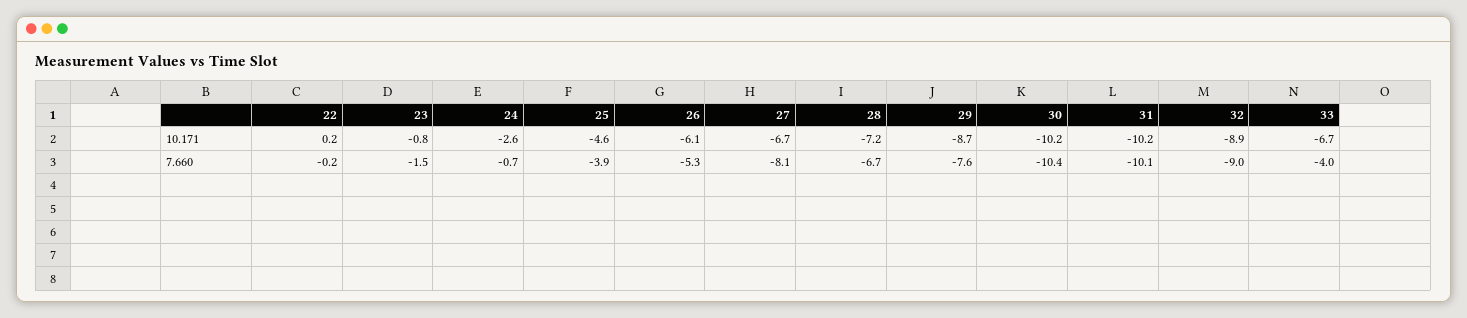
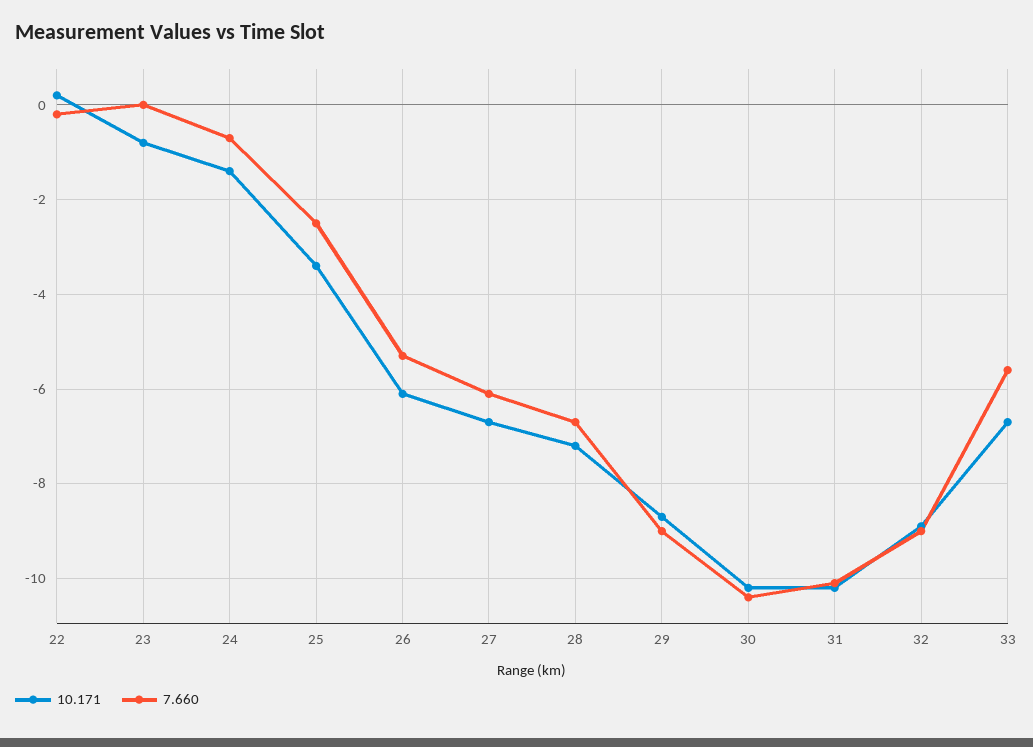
  {
    "10.171": {
      "22": 0.2,
      "23": -0.8,
-     "24": -2.6,
+     "24": -1.5,
-     "25": -4.6,
+     "25": -3.5,
      "26": -6.1,
      "27": -6.7,
      "28": -7.2,
      "29": -8.7,
      "30": -10.2,
      "31": -10.2,
      "32": -8.9,
      "33": -6.7
    },
    "7.660": {
      "22": -0.2,
-     "23": -1.5,
+     "23": 0,
      "24": -0.7,
-     "25": -3.9,
+     "25": -2.5,
      "26": -5.3,
-     "27": -8.1,
+     "27": -6,
      "28": -6.7,
-     "29": -7.6,
+     "29": -9,
      "30": -10.4,
      "31": -10.1,
      "32": -9,
-     "33": -4
+     "33": -5.5
    }
  }

